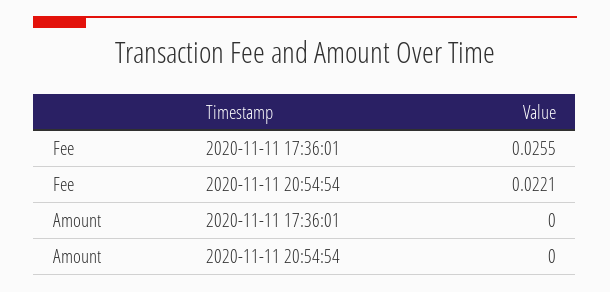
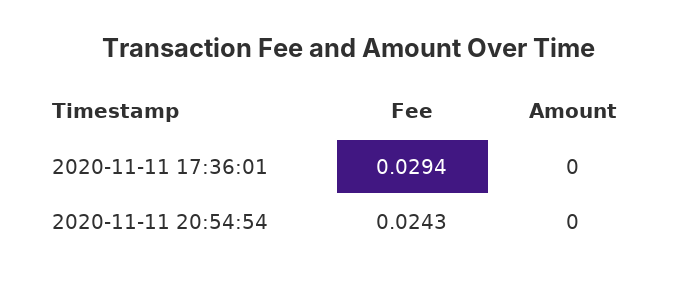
  {
    "Fee": {
-     "2020-11-11 17:36:01": 0.0255,
+     "2020-11-11 17:36:01": 0.0294,
-     "2020-11-11 20:54:54": 0.0221
+     "2020-11-11 20:54:54": 0.0243
    },
    "Amount": {
      "2020-11-11 17:36:01": 0,
      "2020-11-11 20:54:54": 0
    }
  }

